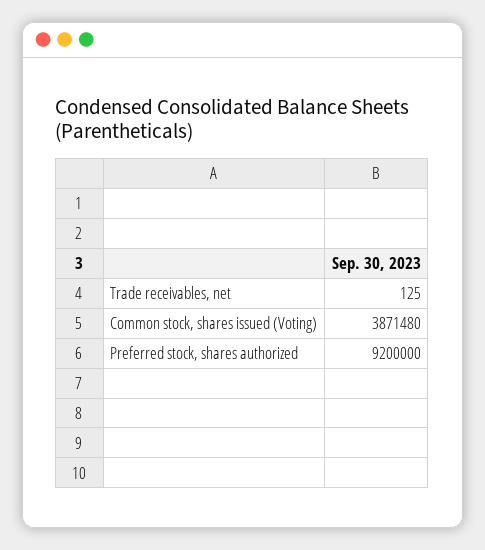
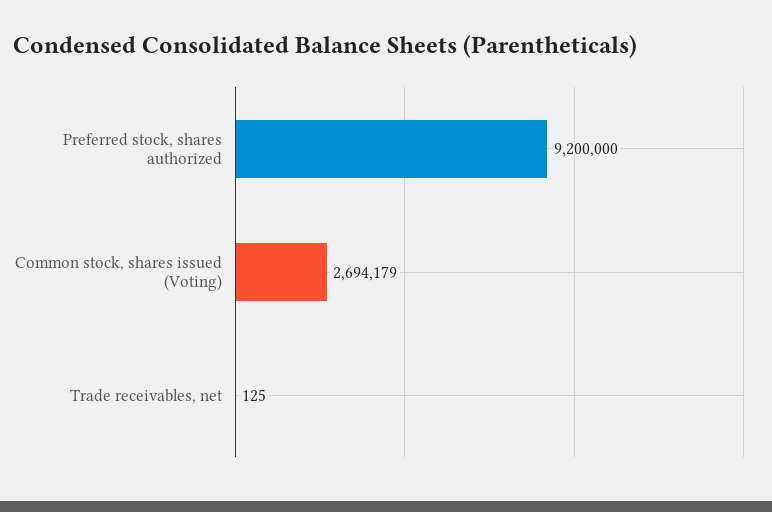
  {
    "Trade receivables, net": 125,
-   "Common stock, shares issued (Voting)": 3871480,
+   "Common stock, shares issued (Voting)": 2694179,
    "Preferred stock, shares authorized": 9200000
  }

